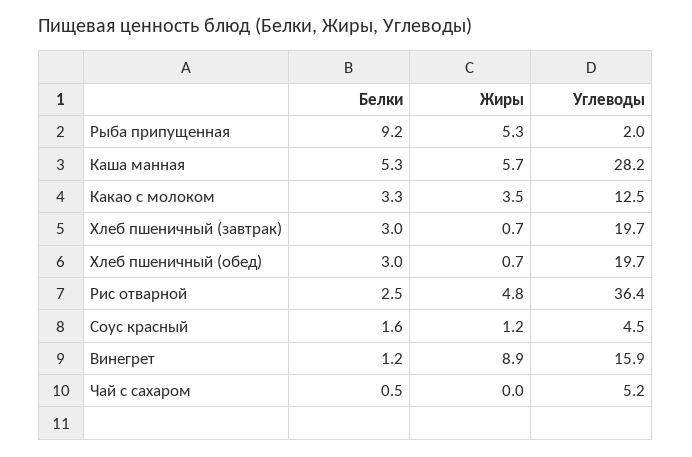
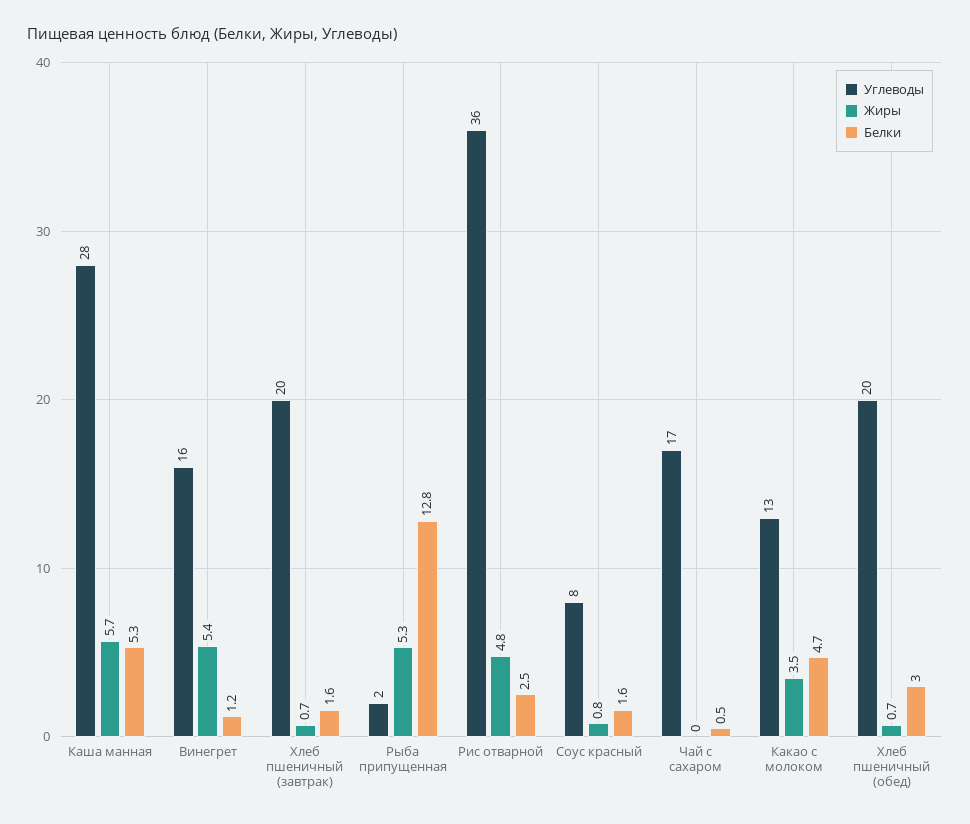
  {
    "Белки": {
-     "Рыба припущенная": 9.2,
+     "Рыба припущенная": 12.8,
      "Каша манная": 5.3,
-     "Какао с молоком": 3.3,
+     "Какао с молоком": 4.7,
-     "Хлеб пшеничный (завтрак)": 3,
+     "Хлеб пшеничный (завтрак)": 1.6,
      "Хлеб пшеничный (обед)": 3,
      "Рис отварной": 2.5,
      "Соус красный": 1.6,
      "Винегрет": 1.2,
      "Чай с сахаром": 0.5
    },
    "Жиры": {
      "Рыба припущенная": 5.3,
      "Каша манная": 5.7,
      "Какао с молоком": 3.5,
      "Хлеб пшеничный (завтрак)": 0.7,
      "Хлеб пшеничный (обед)": 0.7,
      "Рис отварной": 4.8,
-     "Соус красный": 1.2,
+     "Соус красный": 0.8,
-     "Винегрет": 8.9,
+     "Винегрет": 5.4,
      "Чай с сахаром": 0
    },
    "Углеводы": {
      "Рыба припущенная": 2,
      "Каша манная": 28.2,
      "Какао с молоком": 12.5,
      "Хлеб пшеничный (завтрак)": 19.7,
      "Хлеб пшеничный (обед)": 19.7,
      "Рис отварной": 36.4,
-     "Соус красный": 4.5,
+     "Соус красный": 8,
      "Винегрет": 15.9,
-     "Чай с сахаром": 5.2
+     "Чай с сахаром": 17
    }
  }

